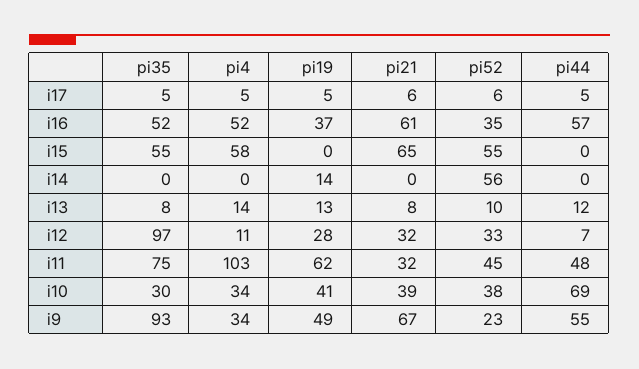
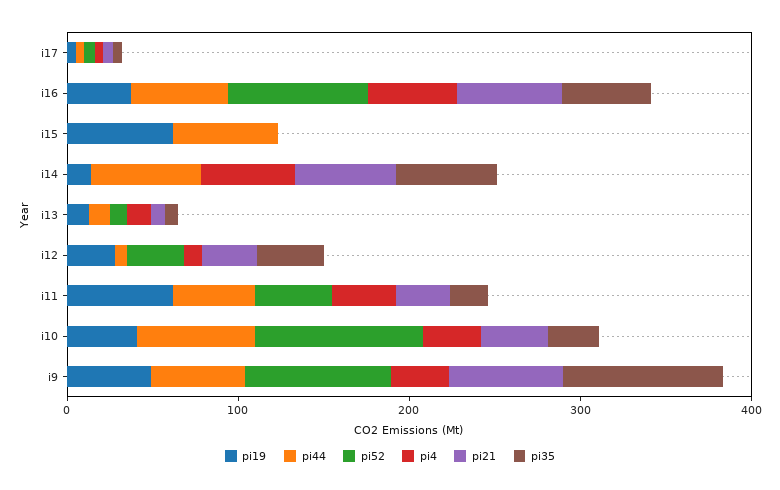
  {
    "pi35": {
      "i17": 5,
      "i16": 52,
-     "i15": 55,
+     "i15": 0,
-     "i14": 0,
+     "i14": 60,
      "i13": 8,
-     "i12": 97,
+     "i12": 40,
-     "i11": 75,
+     "i11": 20,
      "i10": 30,
      "i9": 93
    },
    "pi4": {
      "i17": 5,
      "i16": 52,
-     "i15": 58,
+     "i15": 0,
-     "i14": 0,
+     "i14": 60,
      "i13": 14,
      "i12": 11,
-     "i11": 103,
+     "i11": 40,
      "i10": 34,
      "i9": 34
    },
    "pi19": {
      "i17": 5,
      "i16": 37,
-     "i15": 0,
+     "i15": 60,
      "i14": 14,
      "i13": 13,
      "i12": 28,
      "i11": 62,
      "i10": 41,
      "i9": 49
    },
    "pi21": {
      "i17": 6,
      "i16": 61,
-     "i15": 65,
+     "i15": 0,
-     "i14": 0,
+     "i14": 60,
      "i13": 8,
      "i12": 32,
      "i11": 32,
      "i10": 39,
      "i9": 67
    },
    "pi52": {
      "i17": 6,
-     "i16": 35,
+     "i16": 80,
-     "i15": 55,
+     "i15": 0,
-     "i14": 56,
+     "i14": 0,
      "i13": 10,
      "i12": 33,
      "i11": 45,
-     "i10": 38,
+     "i10": 100,
-     "i9": 23
+     "i9": 80
    },
    "pi44": {
      "i17": 5,
      "i16": 57,
-     "i15": 0,
+     "i15": 60,
-     "i14": 0,
+     "i14": 60,
      "i13": 12,
      "i12": 7,
      "i11": 48,
      "i10": 69,
      "i9": 55
    }
  }

